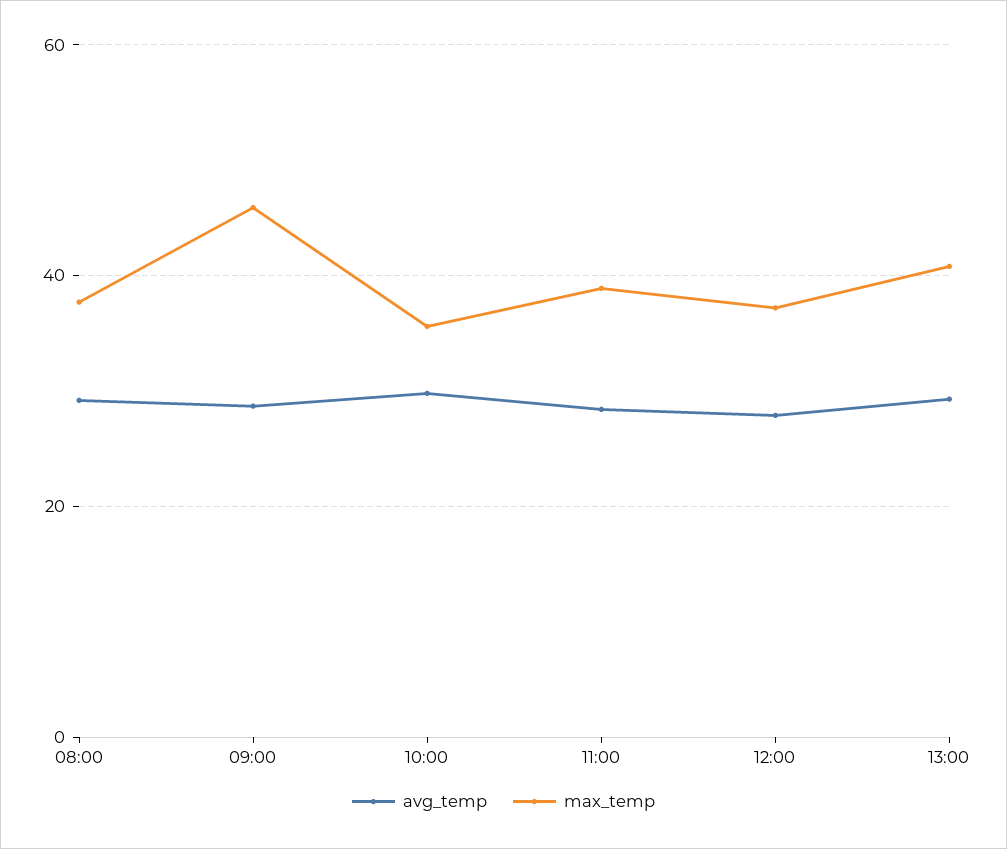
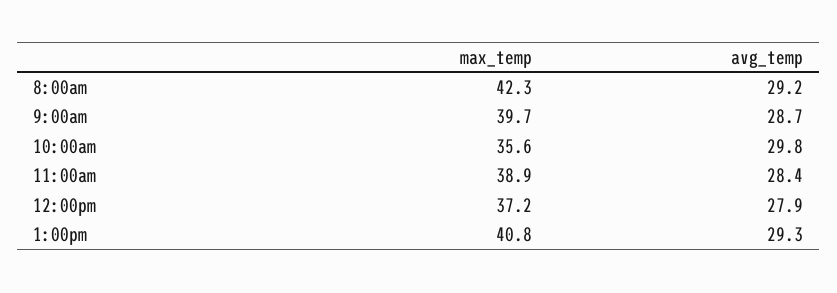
  {
    "avg_temp": {
      "08:00": 29.2,
      "09:00": 28.7,
      "10:00": 29.8,
      "11:00": 28.4,
      "12:00": 27.9,
      "13:00": 29.3
    },
    "max_temp": {
-     "08:00": 38,
+     "08:00": 42.3,
-     "09:00": 46,
+     "09:00": 39.7,
      "10:00": 35.6,
      "11:00": 38.9,
      "12:00": 37.2,
      "13:00": 40.8
    }
  }

